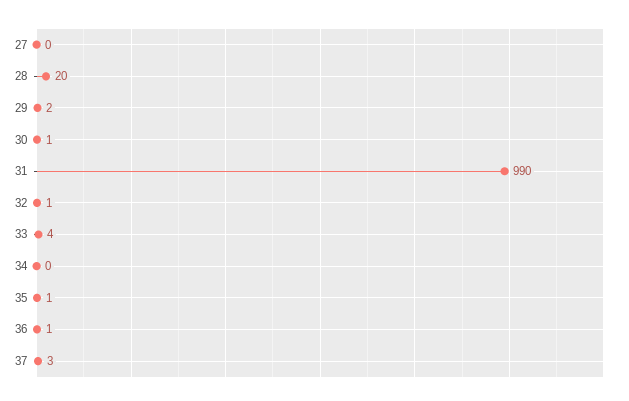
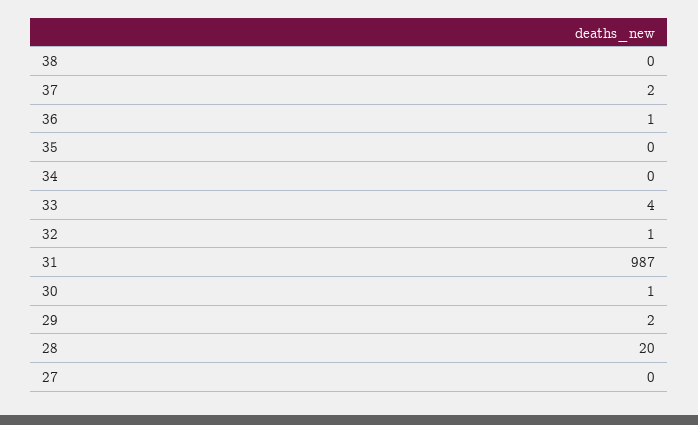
  {
    "27": 0,
    "28": 20,
    "29": 2,
    "30": 1,
-   "31": 990,
+   "31": 987,
    "32": 1,
    "33": 4,
    "34": 0,
-   "35": 1,
+   "35": 0,
    "36": 1,
-   "37": 3
+   "37": 2,
+   "38": 0
  }

